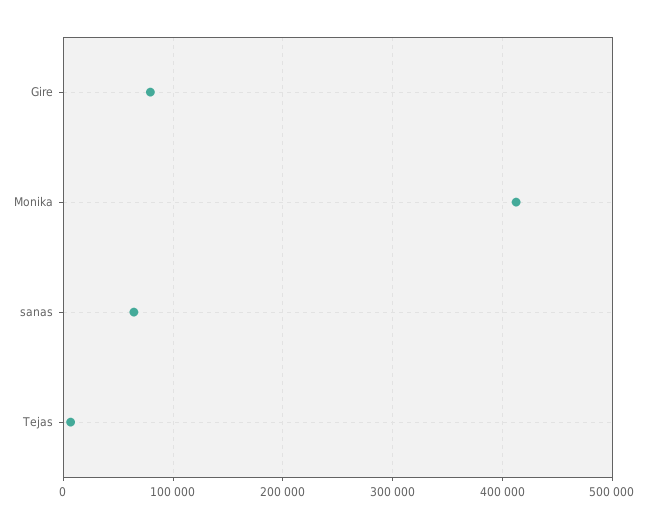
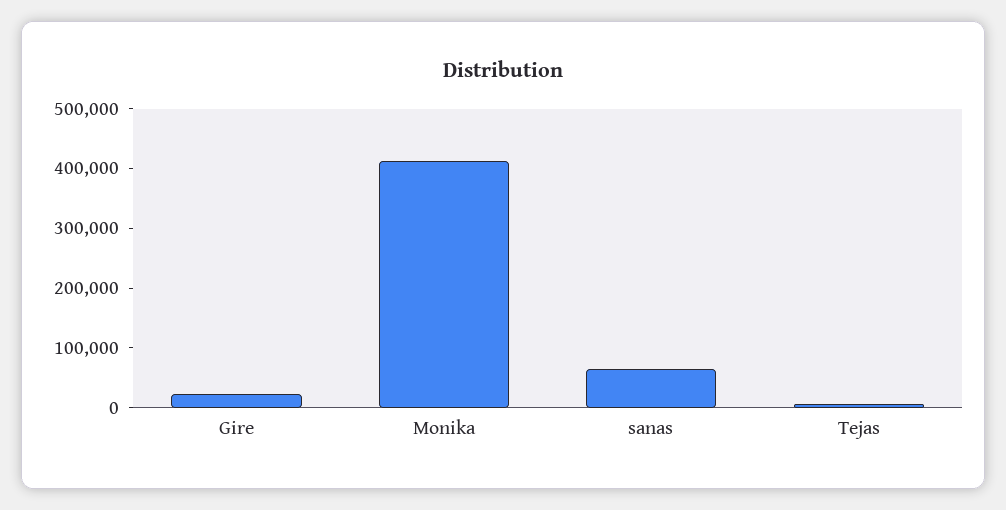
  {
-   "Gire": 80000,
+   "Gire": 20000,
    "Monika": 410000,
    "sanas": 60000,
    "Tejas": 10000
  }

